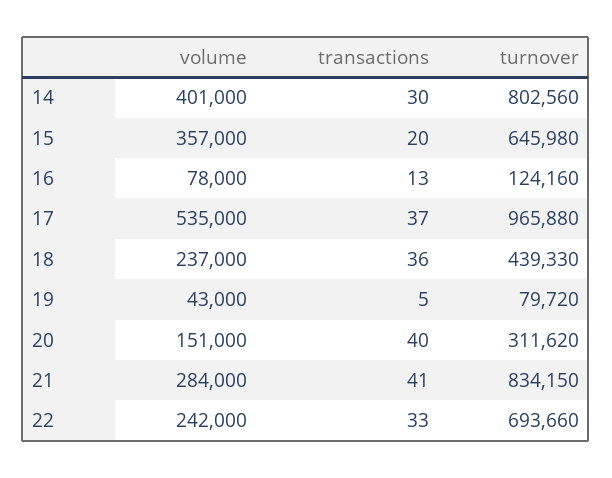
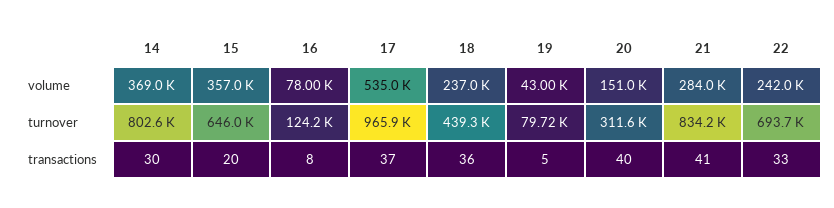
  {
    "volume": {
-     "14": 401000,
+     "14": 369000,
      "15": 357000,
      "16": 78000,
      "17": 535000,
      "18": 237000,
      "19": 43000,
      "20": 151000,
      "21": 284000,
      "22": 242000
    },
    "transactions": {
      "14": 30,
      "15": 20,
-     "16": 13,
+     "16": 8,
      "17": 37,
      "18": 36,
      "19": 5,
      "20": 40,
      "21": 41,
      "22": 33
    },
    "turnover": {
      "14": 802560,
      "15": 645980,
      "16": 124160,
      "17": 965880,
      "18": 439330,
      "19": 79720,
      "20": 311620,
      "21": 834150,
      "22": 693660
    }
  }

